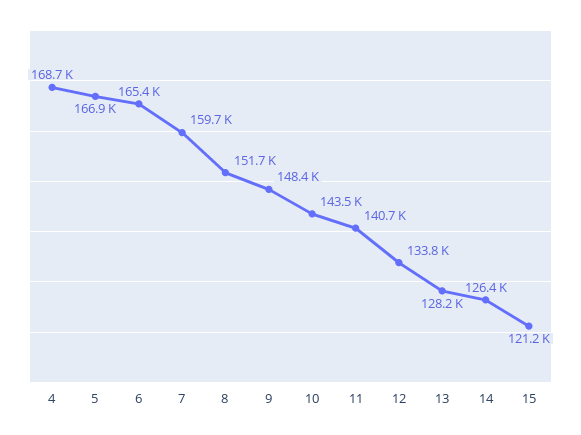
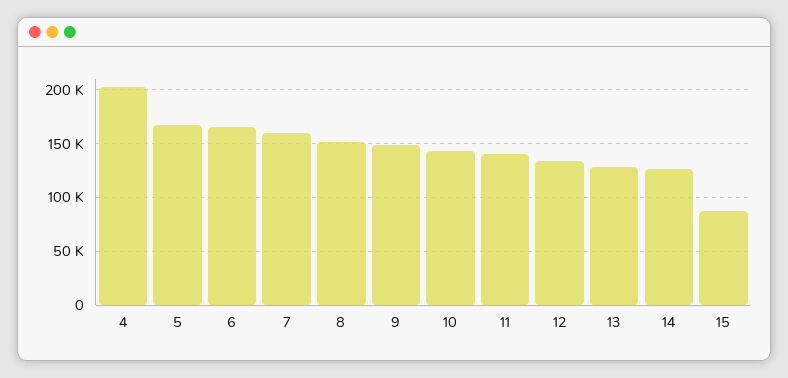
  {
-   "4": 168700,
+   "4": 200000,
    "5": 166900,
    "6": 165400,
    "7": 159700,
    "8": 151700,
    "9": 148400,
    "10": 143500,
    "11": 140700,
    "12": 133800,
    "13": 128200,
    "14": 126400,
-   "15": 121200
+   "15": 90000
  }

